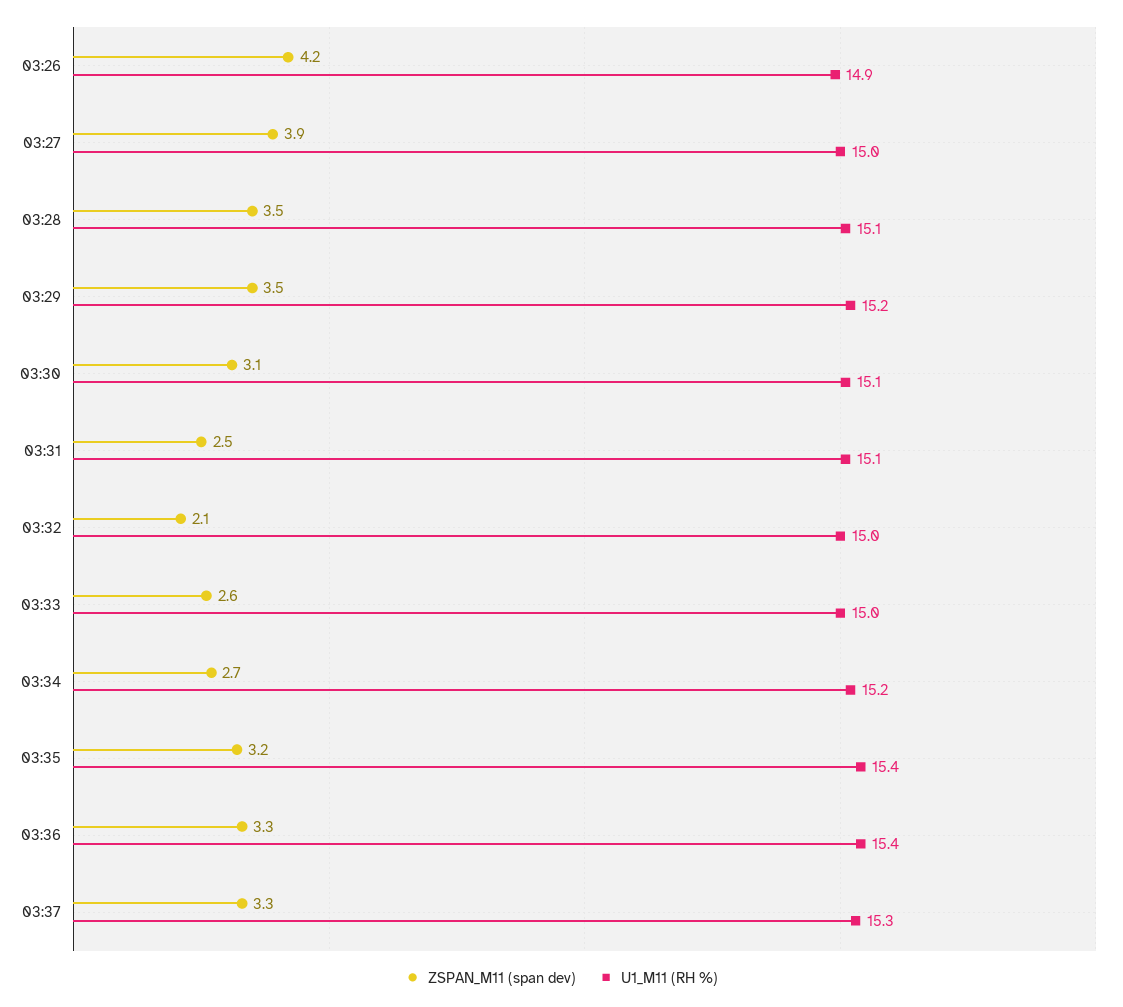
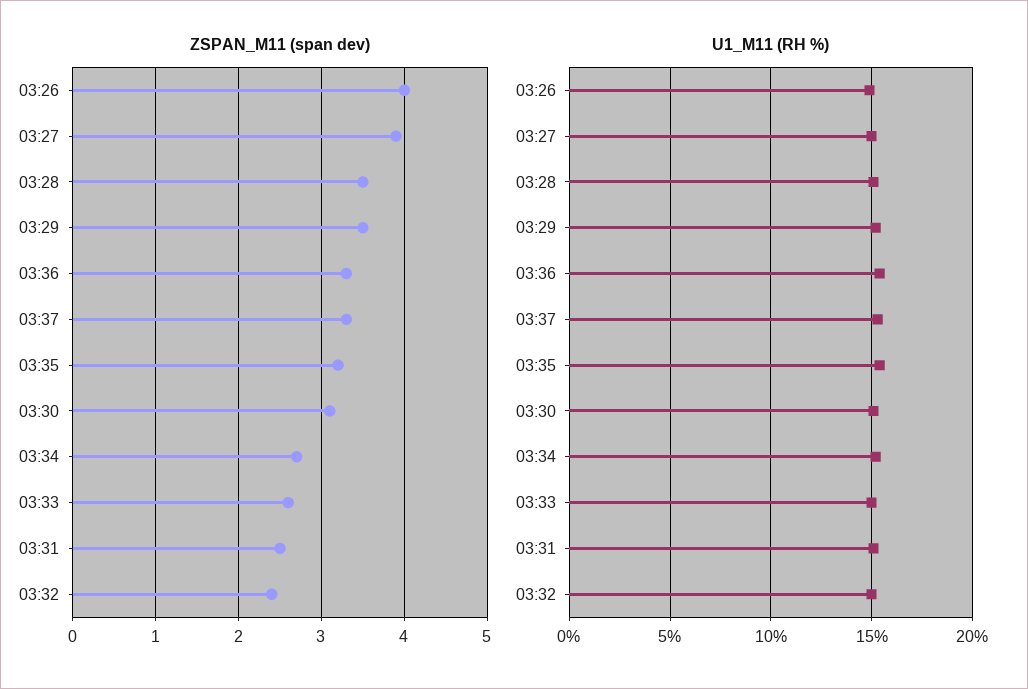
  {
    "ZSPAN_M11 (span dev)": {
-     "03:26": 4.2,
+     "03:26": 4,
      "03:27": 3.9,
      "03:28": 3.5,
      "03:29": 3.5,
      "03:30": 3.1,
      "03:31": 2.5,
-     "03:32": 2.1,
+     "03:32": 2.4,
      "03:33": 2.6,
      "03:34": 2.7,
      "03:35": 3.2,
      "03:36": 3.3,
      "03:37": 3.3
    },
    "U1_M11 (RH %)": {
      "03:26": 14.9,
      "03:27": 15,
      "03:28": 15.1,
      "03:29": 15.2,
      "03:30": 15.1,
      "03:31": 15.1,
      "03:32": 15,
      "03:33": 15,
      "03:34": 15.2,
      "03:35": 15.4,
      "03:36": 15.4,
      "03:37": 15.3
    }
  }

